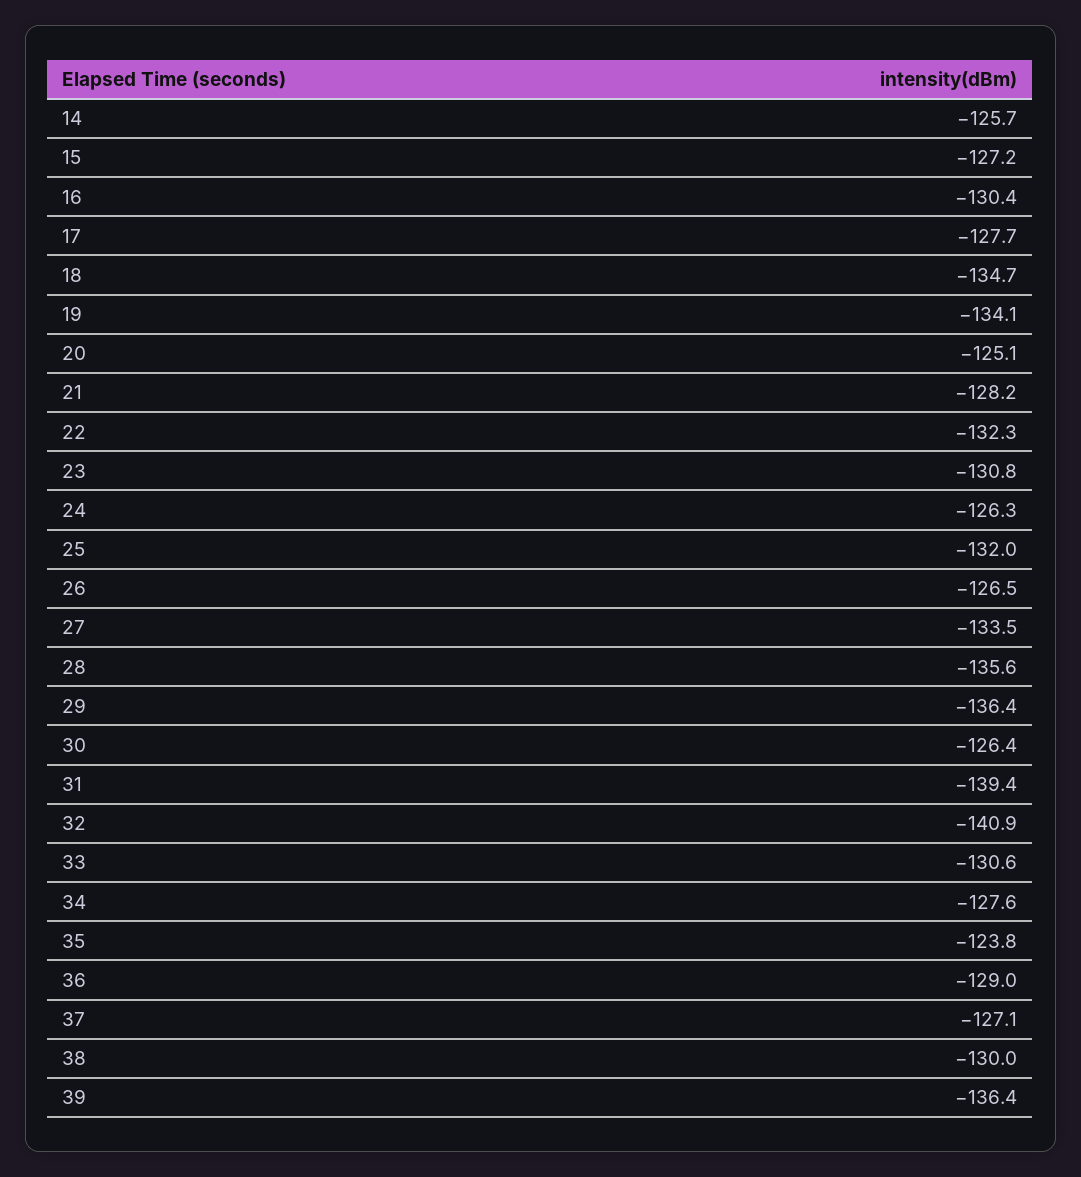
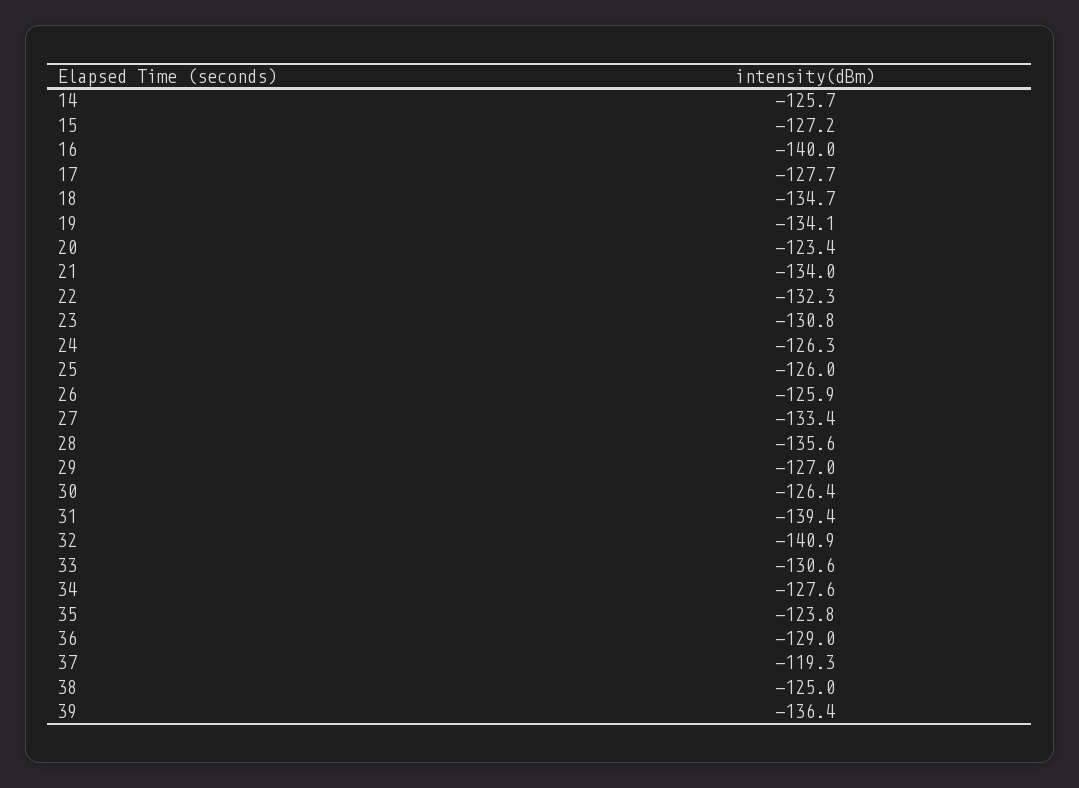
  {
    "14": -125.7,
    "15": -127.2,
-   "16": -130.4,
+   "16": -140,
    "17": -127.7,
    "18": -134.7,
    "19": -134.1,
-   "20": -125.1,
+   "20": -123.4,
-   "21": -128.2,
+   "21": -134,
    "22": -132.3,
    "23": -130.8,
    "24": -126.3,
-   "25": -132,
+   "25": -126,
-   "26": -126.5,
+   "26": -125.9,
-   "27": -133.5,
+   "27": -133.4,
    "28": -135.6,
-   "29": -136.4,
+   "29": -127,
    "30": -126.4,
    "31": -139.4,
    "32": -140.9,
    "33": -130.6,
    "34": -127.6,
    "35": -123.8,
    "36": -129,
-   "37": -127.1,
+   "37": -119.3,
-   "38": -130,
+   "38": -125,
    "39": -136.4
  }

